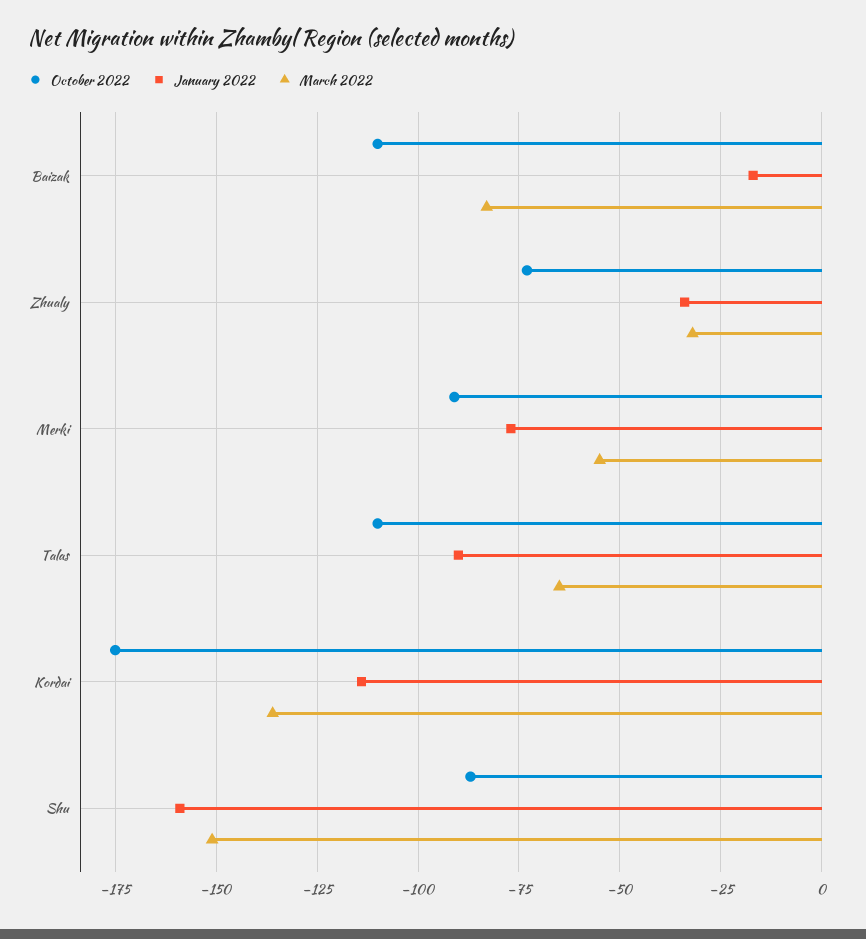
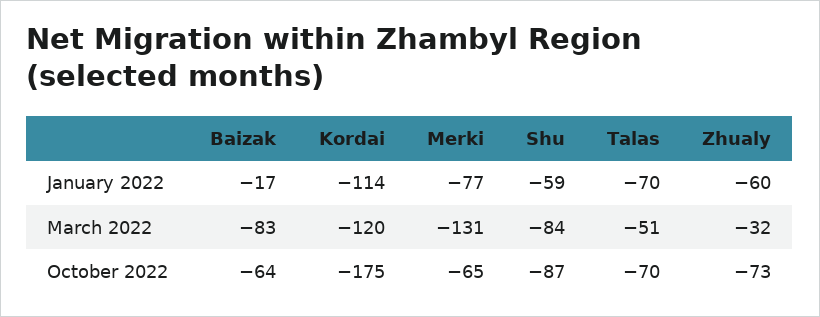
  {
    "October 2022": {
-     "Baizak": -110,
+     "Baizak": -64,
      "Zhualy": -73,
-     "Merki": -90,
+     "Merki": -65,
-     "Talas": -110,
+     "Talas": -70,
      "Kordai": -175,
      "Shu": -87
    },
    "January 2022": {
      "Baizak": -17,
-     "Zhualy": -35,
+     "Zhualy": -60,
      "Merki": -77,
-     "Talas": -90,
+     "Talas": -70,
      "Kordai": -114,
-     "Shu": -160
+     "Shu": -59
    },
    "March 2022": {
      "Baizak": -83,
      "Zhualy": -32,
-     "Merki": -55,
+     "Merki": -131,
-     "Talas": -65,
+     "Talas": -51,
-     "Kordai": -135,
+     "Kordai": -120,
-     "Shu": -150
+     "Shu": -84
    }
  }

